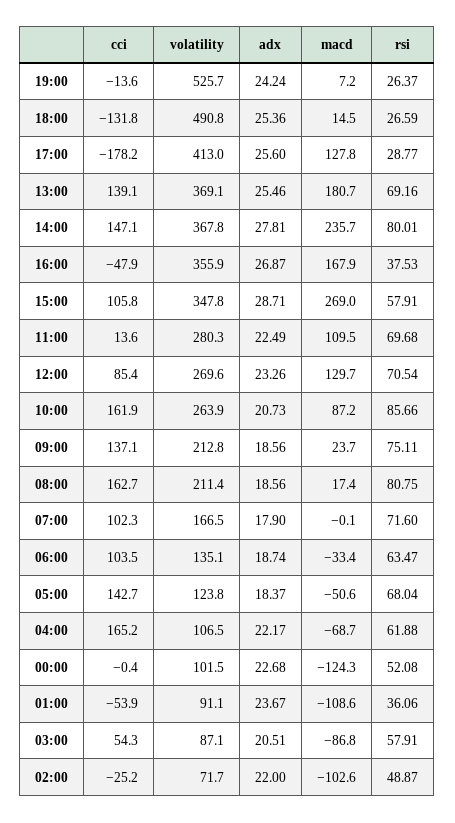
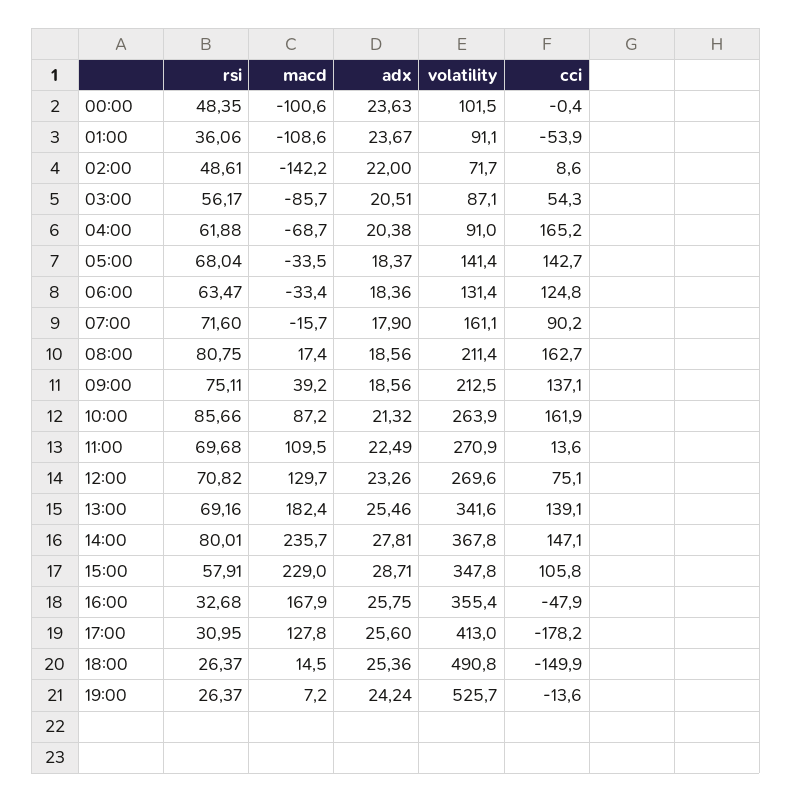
  {
    "cci": {
      "19:00": -13.6,
-     "18:00": -131.8,
+     "18:00": -149.9,
      "17:00": -178.2,
      "13:00": 139.1,
      "14:00": 147.1,
      "16:00": -47.9,
      "15:00": 105.8,
      "11:00": 13.6,
-     "12:00": 85.4,
+     "12:00": 75.1,
      "10:00": 161.9,
      "09:00": 137.1,
      "08:00": 162.7,
-     "07:00": 102.3,
+     "07:00": 90.2,
-     "06:00": 103.5,
+     "06:00": 124.8,
      "05:00": 142.7,
      "04:00": 165.2,
      "00:00": -0.4,
      "01:00": -53.9,
      "03:00": 54.3,
-     "02:00": -25.2
+     "02:00": 8.6
    },
    "volatility": {
      "19:00": 525.7,
      "18:00": 490.8,
      "17:00": 413,
-     "13:00": 369.1,
+     "13:00": 341.6,
      "14:00": 367.8,
-     "16:00": 355.9,
+     "16:00": 355.4,
      "15:00": 347.8,
-     "11:00": 280.3,
+     "11:00": 270.9,
      "12:00": 269.6,
      "10:00": 263.9,
-     "09:00": 212.8,
+     "09:00": 212.5,
      "08:00": 211.4,
-     "07:00": 166.5,
+     "07:00": 161.1,
-     "06:00": 135.1,
+     "06:00": 131.4,
-     "05:00": 123.8,
+     "05:00": 141.4,
-     "04:00": 106.5,
+     "04:00": 91,
      "00:00": 101.5,
      "01:00": 91.1,
      "03:00": 87.1,
      "02:00": 71.7
    },
    "adx": {
      "19:00": 24.24,
      "18:00": 25.36,
      "17:00": 25.6,
      "13:00": 25.46,
      "14:00": 27.81,
-     "16:00": 26.87,
+     "16:00": 25.75,
      "15:00": 28.71,
      "11:00": 22.49,
      "12:00": 23.26,
-     "10:00": 20.73,
+     "10:00": 21.32,
      "09:00": 18.56,
      "08:00": 18.56,
      "07:00": 17.9,
-     "06:00": 18.74,
+     "06:00": 18.36,
      "05:00": 18.37,
-     "04:00": 22.17,
+     "04:00": 20.38,
-     "00:00": 22.68,
+     "00:00": 23.63,
      "01:00": 23.67,
      "03:00": 20.51,
      "02:00": 22
    },
    "macd": {
      "19:00": 7.2,
      "18:00": 14.5,
      "17:00": 127.8,
-     "13:00": 180.7,
+     "13:00": 182.4,
      "14:00": 235.7,
      "16:00": 167.9,
-     "15:00": 269,
+     "15:00": 229,
      "11:00": 109.5,
      "12:00": 129.7,
      "10:00": 87.2,
-     "09:00": 23.7,
+     "09:00": 39.2,
      "08:00": 17.4,
-     "07:00": -0.1,
+     "07:00": -15.7,
      "06:00": -33.4,
-     "05:00": -50.6,
+     "05:00": -33.5,
      "04:00": -68.7,
-     "00:00": -124.3,
+     "00:00": -100.6,
      "01:00": -108.6,
-     "03:00": -86.8,
+     "03:00": -85.7,
-     "02:00": -102.6
+     "02:00": -142.2
    },
    "rsi": {
      "19:00": 26.37,
-     "18:00": 26.59,
+     "18:00": 26.37,
-     "17:00": 28.77,
+     "17:00": 30.95,
      "13:00": 69.16,
      "14:00": 80.01,
-     "16:00": 37.53,
+     "16:00": 32.68,
      "15:00": 57.91,
      "11:00": 69.68,
-     "12:00": 70.54,
+     "12:00": 70.82,
      "10:00": 85.66,
      "09:00": 75.11,
      "08:00": 80.75,
      "07:00": 71.6,
      "06:00": 63.47,
      "05:00": 68.04,
      "04:00": 61.88,
-     "00:00": 52.08,
+     "00:00": 48.35,
      "01:00": 36.06,
-     "03:00": 57.91,
+     "03:00": 56.17,
-     "02:00": 48.87
+     "02:00": 48.61
    }
  }

